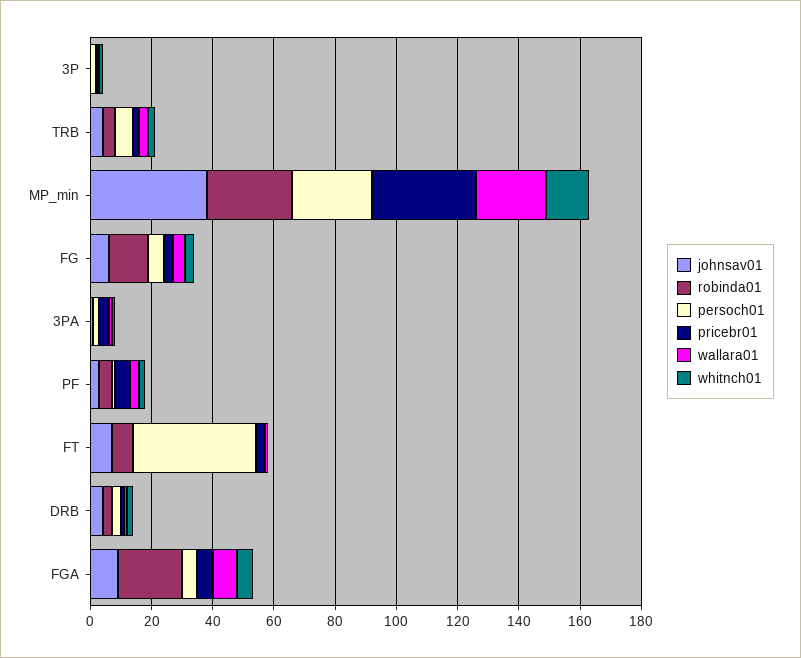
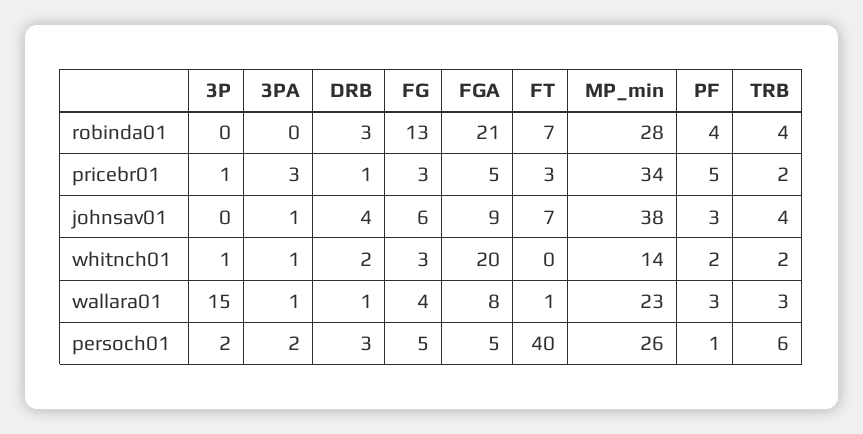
  {
    "johnsav01": {
      "3P": 0,
      "TRB": 4,
      "MP_min": 38,
      "FG": 6,
      "3PA": 1,
      "PF": 3,
      "FT": 7,
      "DRB": 4,
      "FGA": 9
    },
    "robinda01": {
      "3P": 0,
      "TRB": 4,
      "MP_min": 28,
      "FG": 13,
      "3PA": 0,
      "PF": 4,
      "FT": 7,
      "DRB": 3,
      "FGA": 21
    },
    "persoch01": {
      "3P": 2,
      "TRB": 6,
      "MP_min": 26,
      "FG": 5,
      "3PA": 2,
      "PF": 1,
      "FT": 40,
      "DRB": 3,
      "FGA": 5
    },
    "pricebr01": {
      "3P": 1,
      "TRB": 2,
      "MP_min": 34,
      "FG": 3,
      "3PA": 3,
      "PF": 5,
      "FT": 3,
      "DRB": 1,
      "FGA": 5
    },
    "wallara01": {
-     "3P": 0,
+     "3P": 15,
      "TRB": 3,
      "MP_min": 23,
      "FG": 4,
      "3PA": 1,
      "PF": 3,
      "FT": 1,
      "DRB": 1,
      "FGA": 8
    },
    "whitnch01": {
      "3P": 1,
      "TRB": 2,
      "MP_min": 14,
      "FG": 3,
      "3PA": 1,
      "PF": 2,
      "FT": 0,
      "DRB": 2,
-     "FGA": 5
+     "FGA": 20
    }
  }

